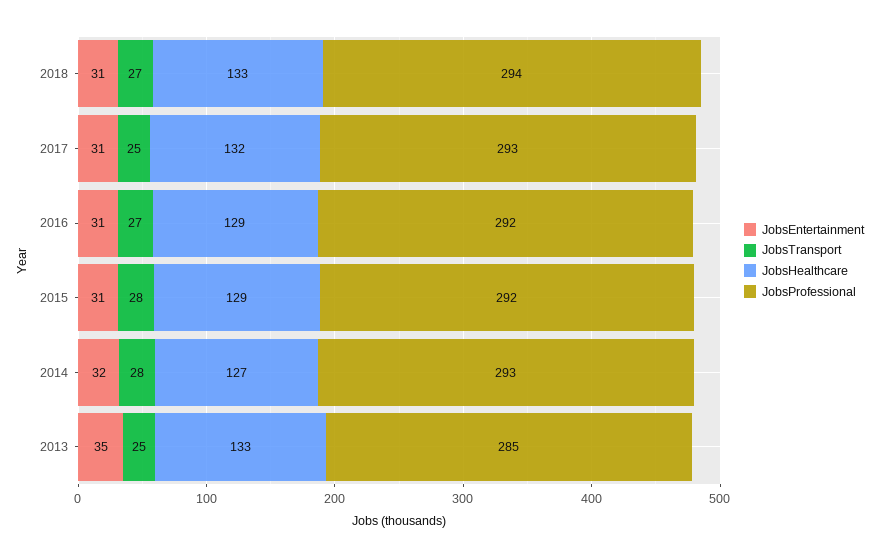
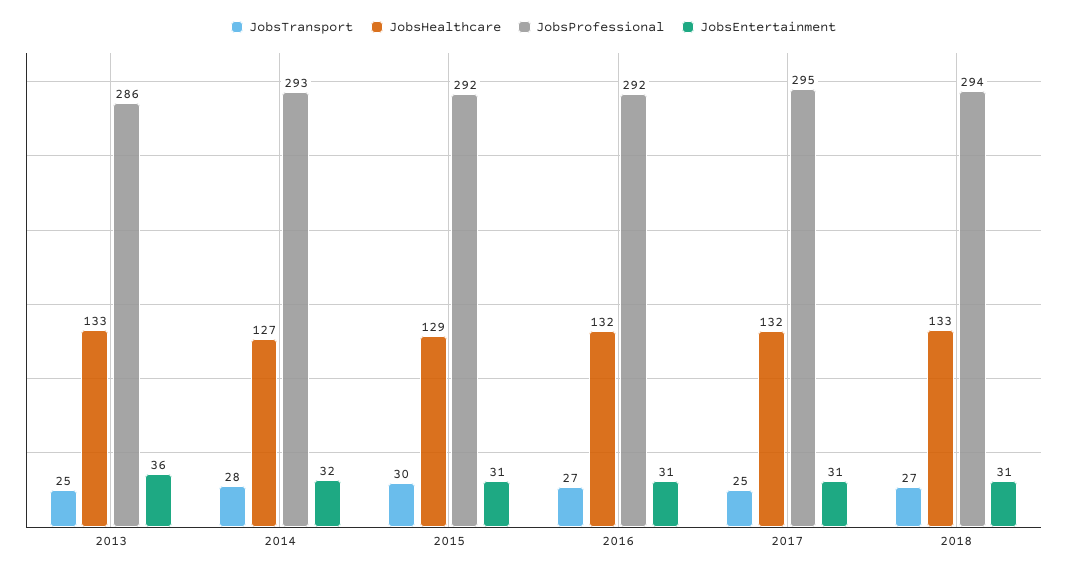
  {
    "JobsEntertainment": {
      "2018": 31,
      "2017": 31,
      "2016": 31,
      "2015": 31,
      "2014": 32,
-     "2013": 35
+     "2013": 36
    },
    "JobsTransport": {
      "2018": 27,
      "2017": 25,
      "2016": 27,
-     "2015": 28,
+     "2015": 30,
      "2014": 28,
      "2013": 25
    },
    "JobsHealthcare": {
      "2018": 133,
      "2017": 132,
-     "2016": 129,
+     "2016": 132,
      "2015": 129,
      "2014": 127,
      "2013": 133
    },
    "JobsProfessional": {
      "2018": 294,
-     "2017": 293,
+     "2017": 295,
      "2016": 292,
      "2015": 292,
      "2014": 293,
-     "2013": 285
+     "2013": 286
    }
  }

